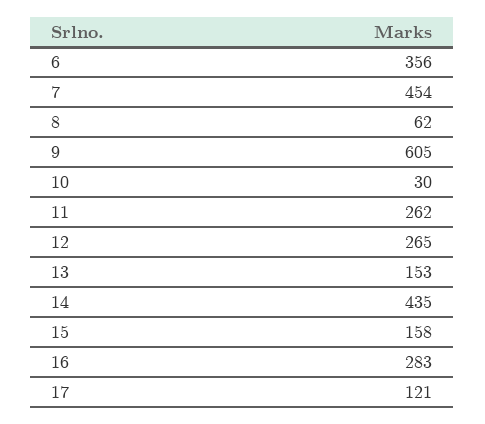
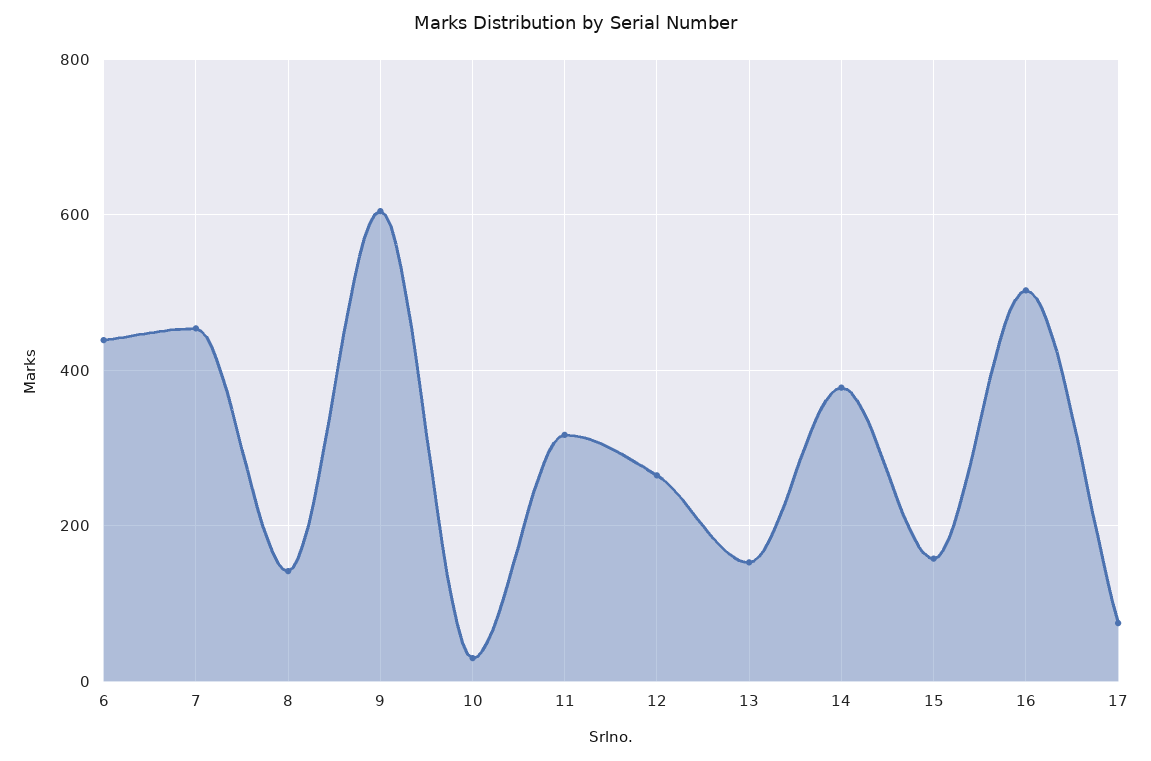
  {
-   "6": 356,
+   "6": 440,
    "7": 454,
-   "8": 62,
+   "8": 140,
    "9": 605,
    "10": 30,
-   "11": 262,
+   "11": 320,
    "12": 265,
    "13": 153,
-   "14": 435,
+   "14": 380,
    "15": 158,
-   "16": 283,
+   "16": 500,
-   "17": 121
+   "17": 80
  }

